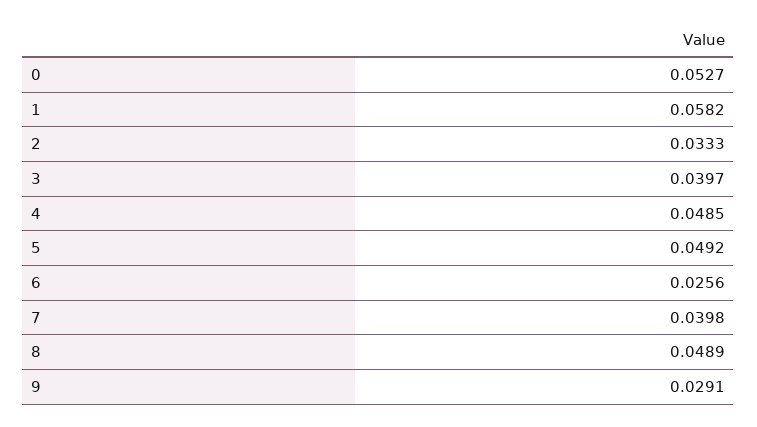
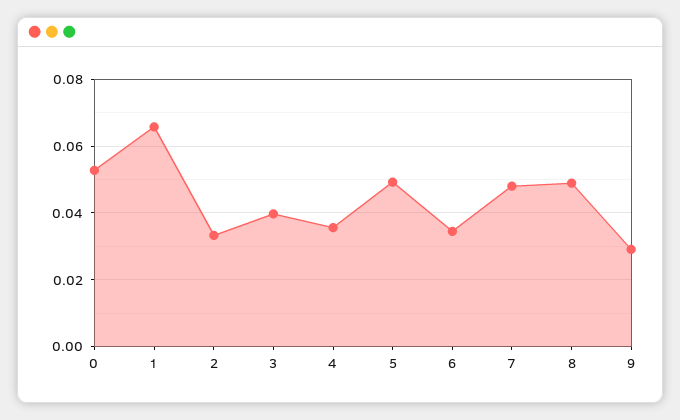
  {
    "0": 0.0527,
-   "1": 0.0582,
+   "1": 0.066,
    "2": 0.0333,
    "3": 0.0397,
-   "4": 0.0485,
+   "4": 0.036,
    "5": 0.0492,
-   "6": 0.0256,
+   "6": 0.034,
-   "7": 0.0398,
+   "7": 0.048,
    "8": 0.0489,
    "9": 0.0291
  }

